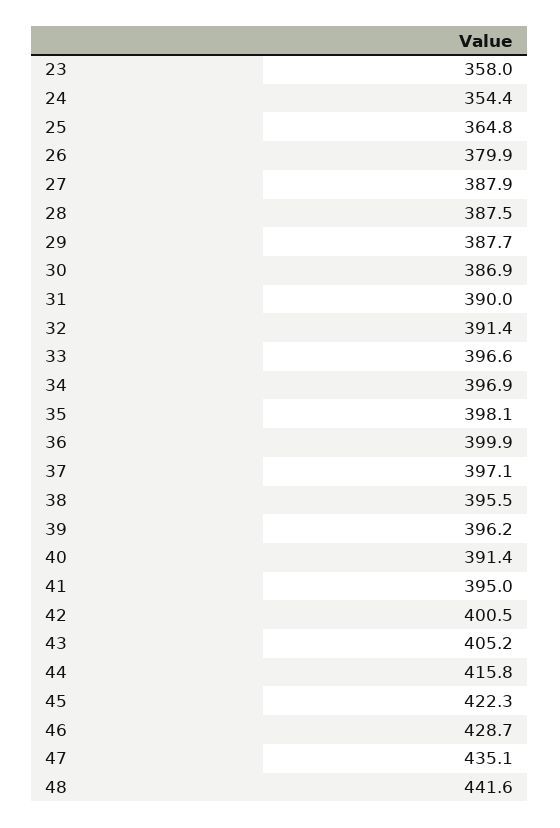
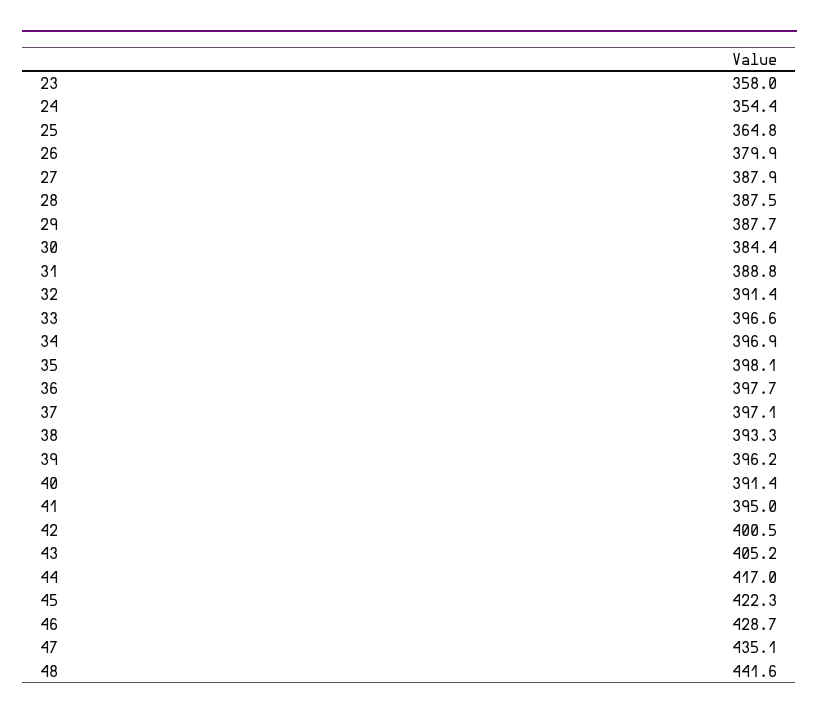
  {
    "23": 358,
    "24": 354.4,
    "25": 364.8,
    "26": 379.9,
    "27": 387.9,
    "28": 387.5,
    "29": 387.7,
-   "30": 386.9,
+   "30": 384.4,
-   "31": 390,
+   "31": 388.8,
    "32": 391.4,
    "33": 396.6,
    "34": 396.9,
    "35": 398.1,
-   "36": 399.9,
+   "36": 397.7,
    "37": 397.1,
-   "38": 395.5,
+   "38": 393.3,
    "39": 396.2,
    "40": 391.4,
    "41": 395,
    "42": 400.5,
    "43": 405.2,
-   "44": 415.8,
+   "44": 417,
    "45": 422.3,
    "46": 428.7,
    "47": 435.1,
    "48": 441.6
  }

